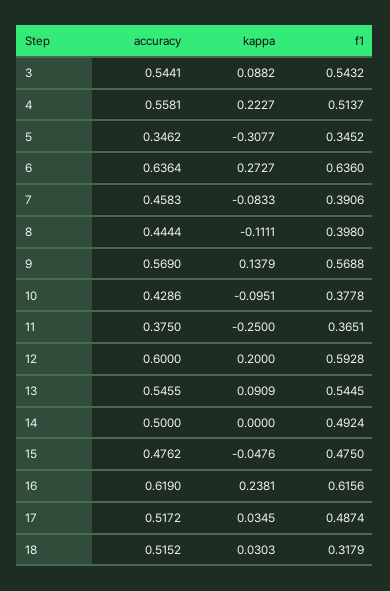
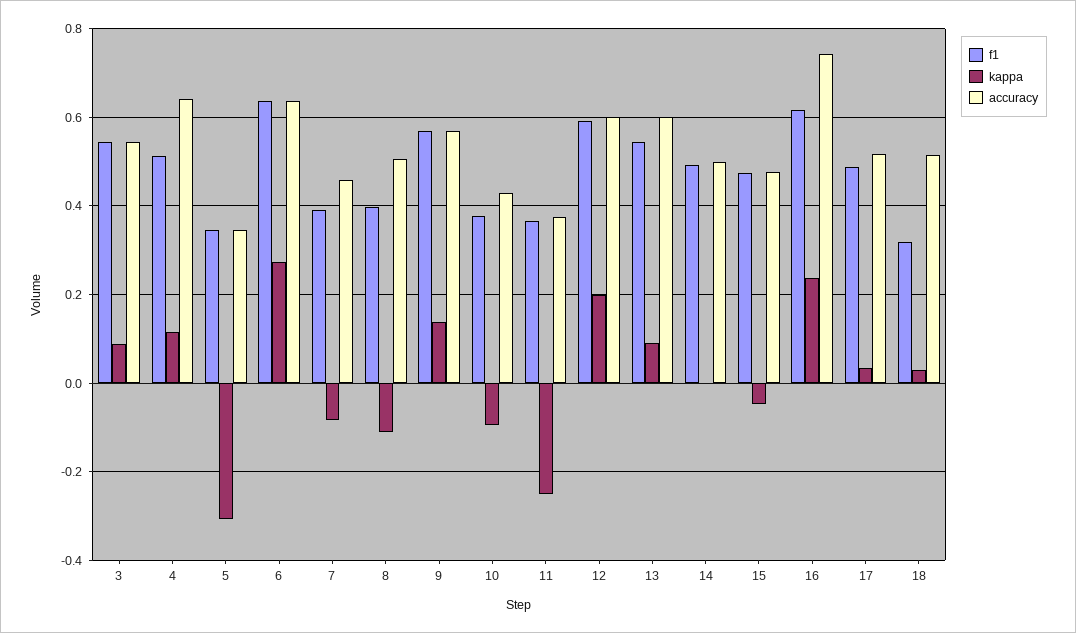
  {
    "accuracy": {
      "3": 0.5441,
-     "4": 0.5581,
+     "4": 0.64,
      "5": 0.3462,
      "6": 0.6364,
      "7": 0.4583,
-     "8": 0.4444,
+     "8": 0.5,
      "9": 0.569,
      "10": 0.4286,
      "11": 0.375,
      "12": 0.6,
-     "13": 0.5455,
+     "13": 0.6,
      "14": 0.5,
      "15": 0.4762,
-     "16": 0.619,
+     "16": 0.74,
      "17": 0.5172,
      "18": 0.5152
    },
    "kappa": {
      "3": 0.0882,
-     "4": 0.2227,
+     "4": 0.12,
      "5": -0.3077,
      "6": 0.2727,
      "7": -0.0833,
      "8": -0.1111,
      "9": 0.1379,
      "10": -0.0951,
      "11": -0.25,
      "12": 0.2,
      "13": 0.0909,
      "14": 0,
      "15": -0.0476,
      "16": 0.2381,
      "17": 0.0345,
      "18": 0.0303
    },
    "f1": {
      "3": 0.5432,
      "4": 0.5137,
      "5": 0.3452,
      "6": 0.636,
      "7": 0.3906,
      "8": 0.398,
      "9": 0.5688,
      "10": 0.3778,
      "11": 0.3651,
      "12": 0.5928,
      "13": 0.5445,
      "14": 0.4924,
      "15": 0.475,
      "16": 0.6156,
      "17": 0.4874,
      "18": 0.3179
    }
  }

